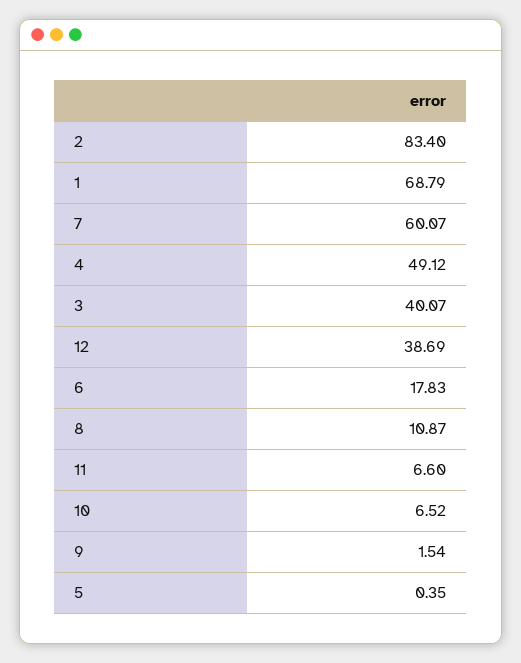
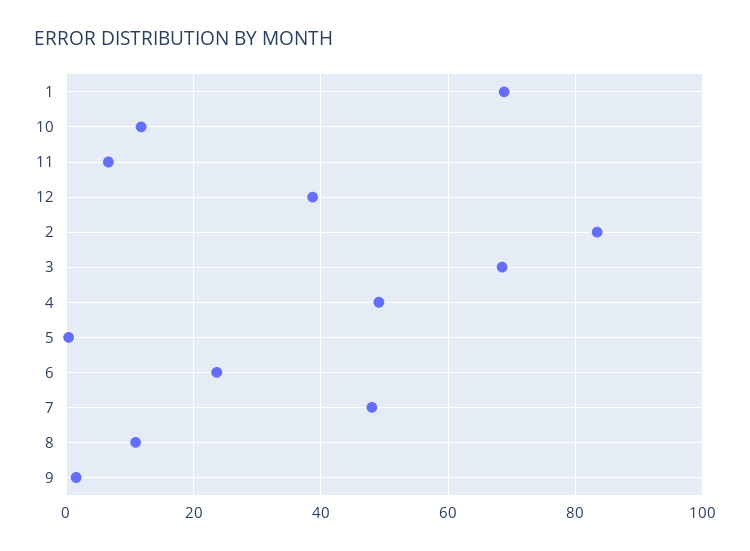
  {
    "2": 83.4,
    "1": 68.79,
-   "7": 60.07,
+   "7": 48,
    "4": 49.12,
-   "3": 40.07,
+   "3": 68,
    "12": 38.69,
-   "6": 17.83,
+   "6": 24,
    "8": 10.87,
    "11": 6.6,
-   "10": 6.52,
+   "10": 12,
    "9": 1.54,
    "5": 0.35
  }

